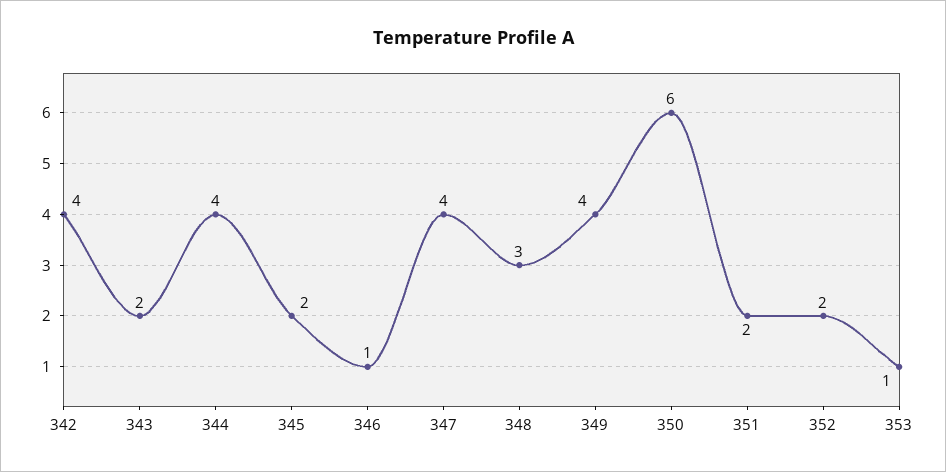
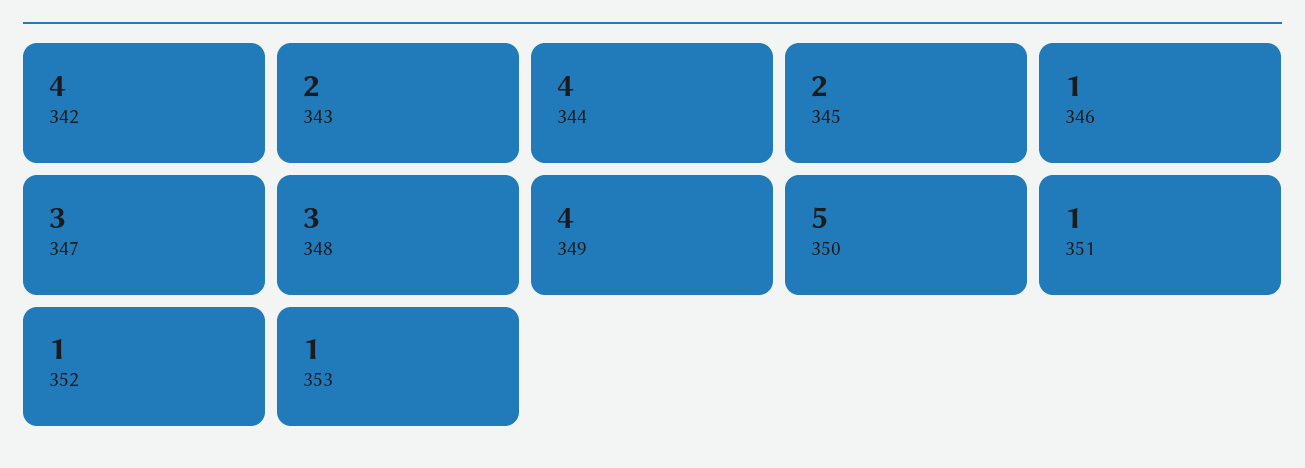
  {
    "342": 4,
    "343": 2,
    "344": 4,
    "345": 2,
    "346": 1,
-   "347": 4,
+   "347": 3,
    "348": 3,
    "349": 4,
-   "350": 6,
+   "350": 5,
-   "351": 2,
+   "351": 1,
-   "352": 2,
+   "352": 1,
    "353": 1
  }

